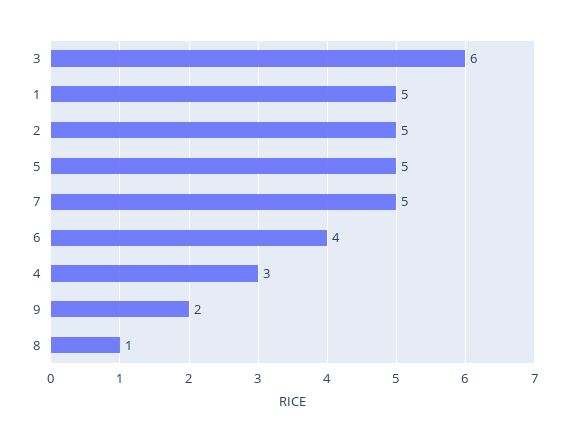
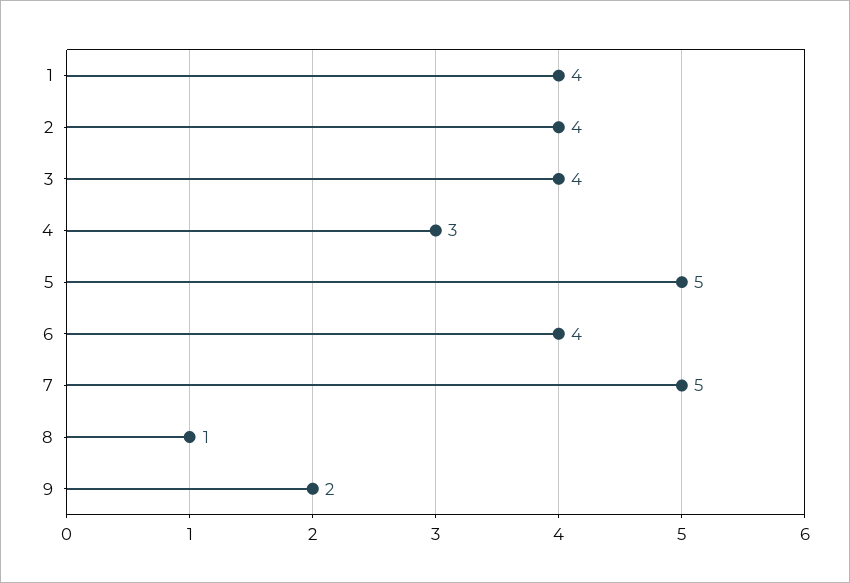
  {
-   "3": 6,
+   "3": 4,
-   "1": 5,
+   "1": 4,
-   "2": 5,
+   "2": 4,
    "5": 5,
    "7": 5,
    "6": 4,
    "4": 3,
    "9": 2,
    "8": 1
  }

